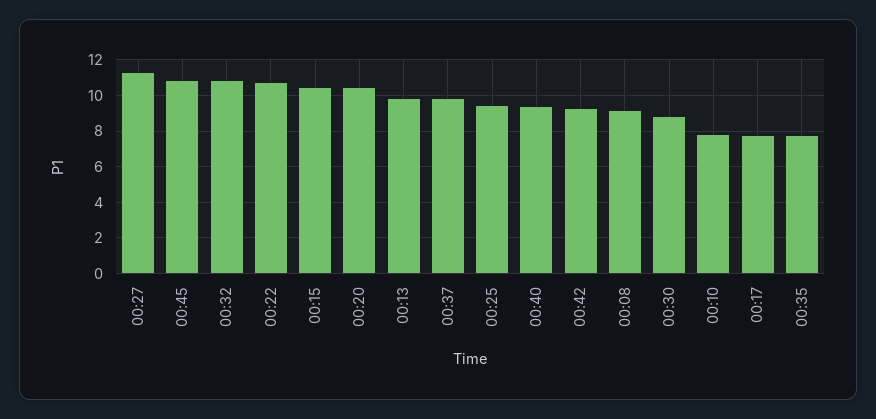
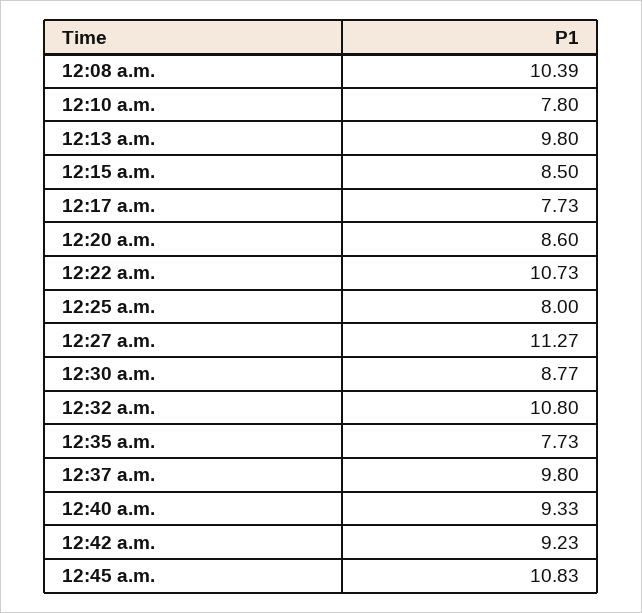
  {
    "00:27": 11.27,
    "00:45": 10.83,
    "00:32": 10.8,
    "00:22": 10.73,
-   "00:15": 10.5,
+   "00:15": 8.5,
-   "00:20": 10.5,
+   "00:20": 8.6,
    "00:13": 9.8,
    "00:37": 9.8,
-   "00:25": 9.5,
+   "00:25": 8,
    "00:40": 9.33,
    "00:42": 9.23,
-   "00:08": 9,
+   "00:08": 10.39,
    "00:30": 8.77,
    "00:10": 7.8,
    "00:17": 7.73,
    "00:35": 7.73
  }

